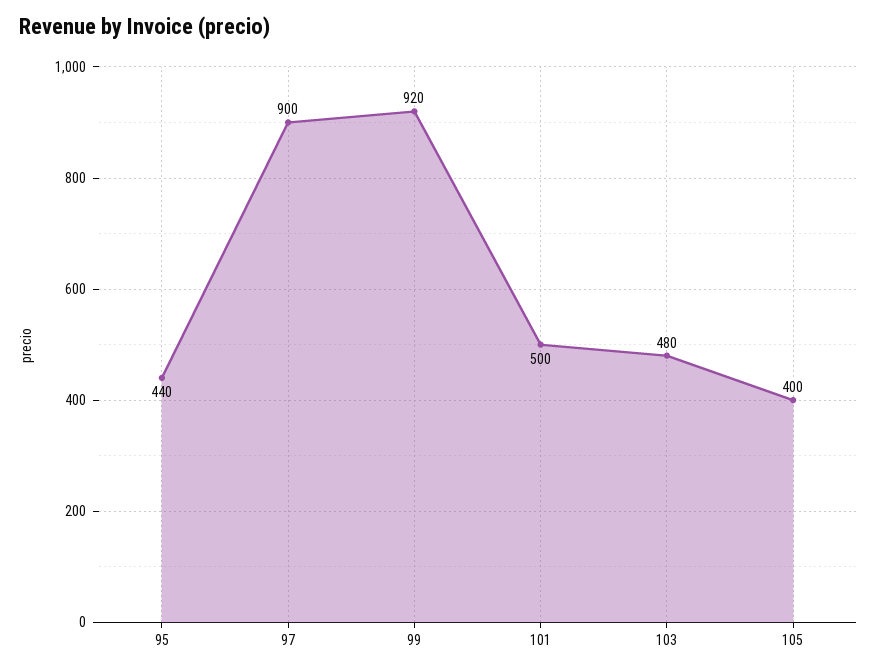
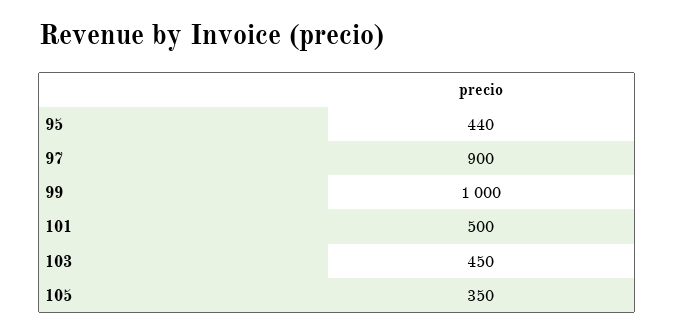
  {
    "95": 440,
    "97": 900,
-   "99": 920,
+   "99": 1000,
    "101": 500,
-   "103": 480,
+   "103": 450,
-   "105": 400
+   "105": 350
  }

